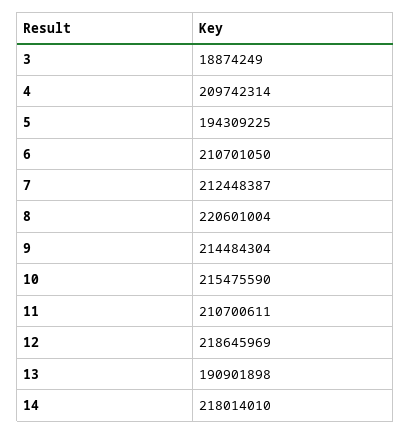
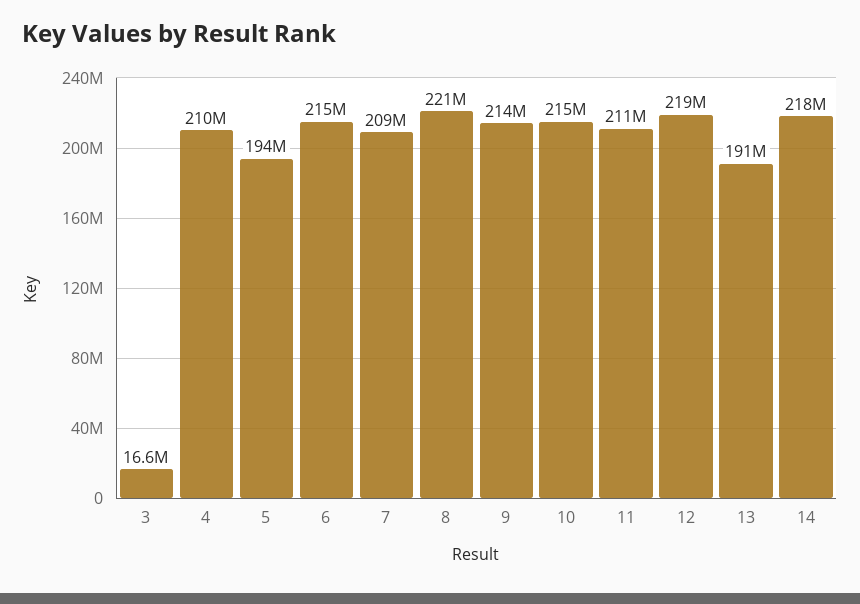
  {
-   "3": 18874249,
+   "3": 16600000,
    "4": 209742314,
    "5": 194309225,
-   "6": 210701050,
+   "6": 215000000,
-   "7": 212448387,
+   "7": 209000000,
    "8": 220601004,
    "9": 214484304,
    "10": 215475590,
    "11": 210700611,
    "12": 218645969,
    "13": 190901898,
    "14": 218014010
  }

